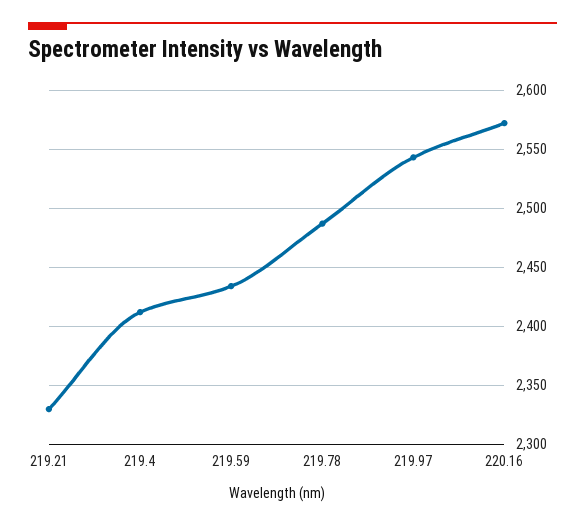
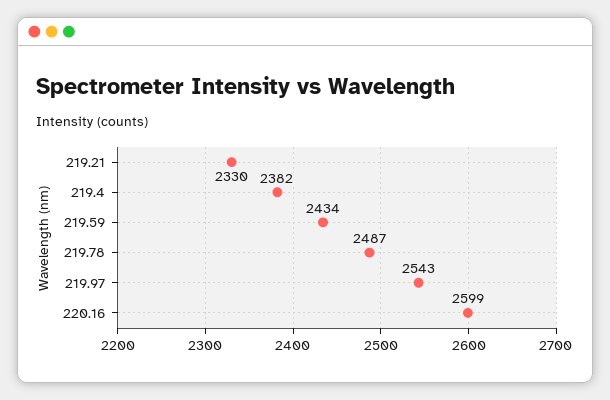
  {
    "219.21": 2330,
-   "219.4": 2410,
+   "219.4": 2382,
    "219.59": 2434,
    "219.78": 2487,
    "219.97": 2543,
-   "220.16": 2570
+   "220.16": 2599
  }

